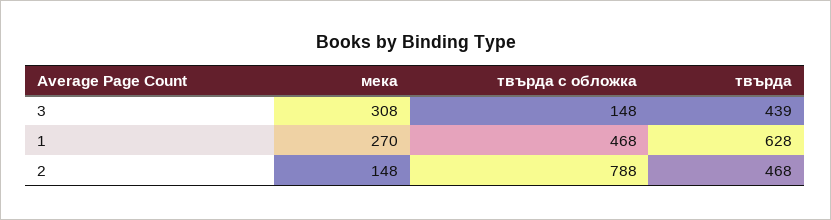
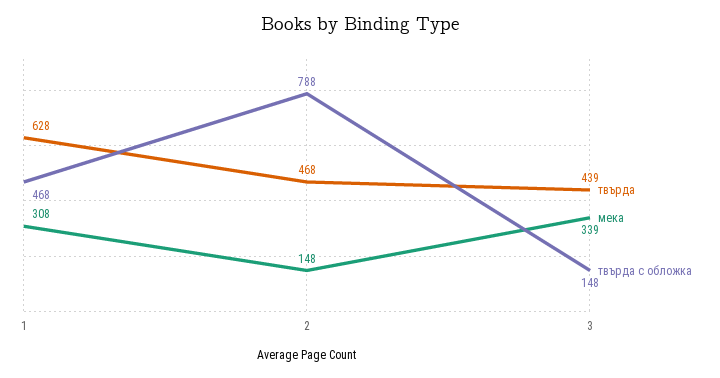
  {
    "мека": {
-     "3": 308,
+     "3": 339,
-     "1": 270,
+     "1": 308,
      "2": 148
    },
    "твърда с обложка": {
      "3": 148,
      "1": 468,
      "2": 788
    },
    "твърда": {
      "3": 439,
      "1": 628,
      "2": 468
    }
  }

